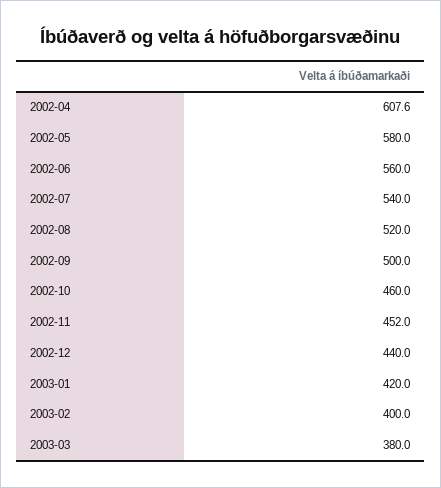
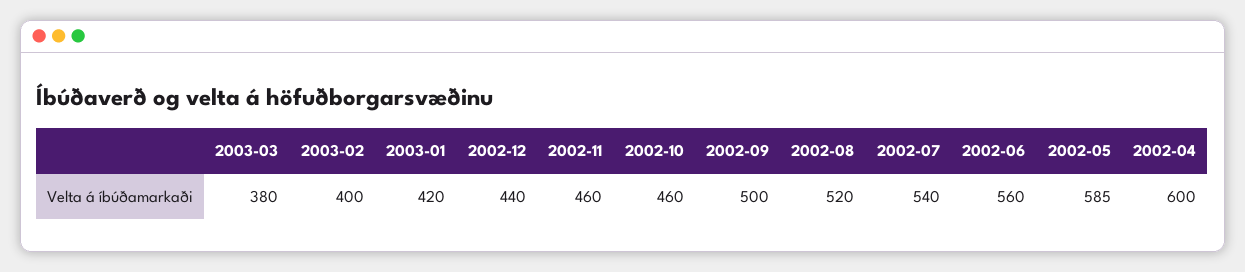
  {
-   "2002-04": 607.6,
+   "2002-04": 600,
-   "2002-05": 580,
+   "2002-05": 585,
    "2002-06": 560,
    "2002-07": 540,
    "2002-08": 520,
    "2002-09": 500,
    "2002-10": 460,
-   "2002-11": 452,
+   "2002-11": 460,
    "2002-12": 440,
    "2003-01": 420,
    "2003-02": 400,
    "2003-03": 380
  }

